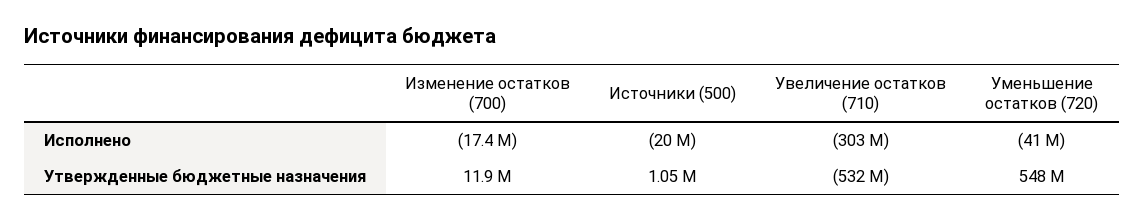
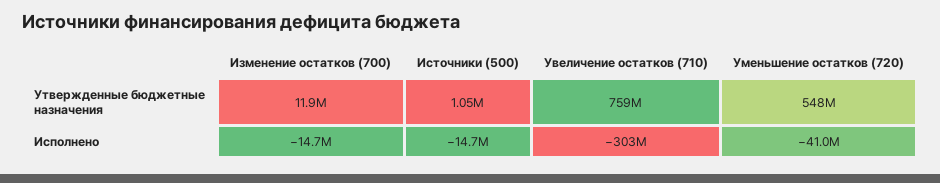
  {
    "Изменение остатков (700)": {
-     "Исполнено": -17400000,
+     "Исполнено": -14700000,
      "Утвержденные бюджетные назначения": 11900000
    },
    "Источники (500)": {
-     "Исполнено": -20000000,
+     "Исполнено": -14700000,
      "Утвержденные бюджетные назначения": 1050000
    },
    "Увеличение остатков (710)": {
      "Исполнено": -303000000,
-     "Утвержденные бюджетные назначения": -532000000
+     "Утвержденные бюджетные назначения": 759000000
    },
    "Уменьшение остатков (720)": {
      "Исполнено": -41000000,
      "Утвержденные бюджетные назначения": 548000000
    }
  }

